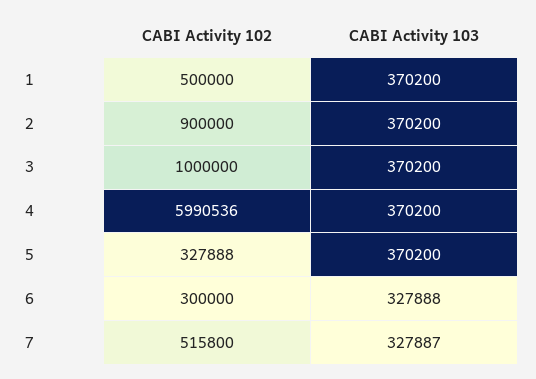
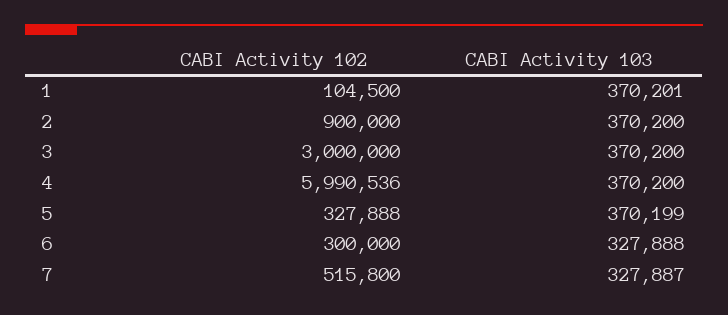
  {
    "CABI Activity 102": {
-     "1": 500000,
+     "1": 104500,
      "2": 900000,
-     "3": 1000000,
+     "3": 3000000,
      "4": 5990536,
      "5": 327888,
      "6": 300000,
      "7": 515800
    },
    "CABI Activity 103": {
-     "1": 370200,
+     "1": 370201,
      "2": 370200,
      "3": 370200,
      "4": 370200,
-     "5": 370200,
+     "5": 370199,
      "6": 327888,
      "7": 327887
    }
  }

